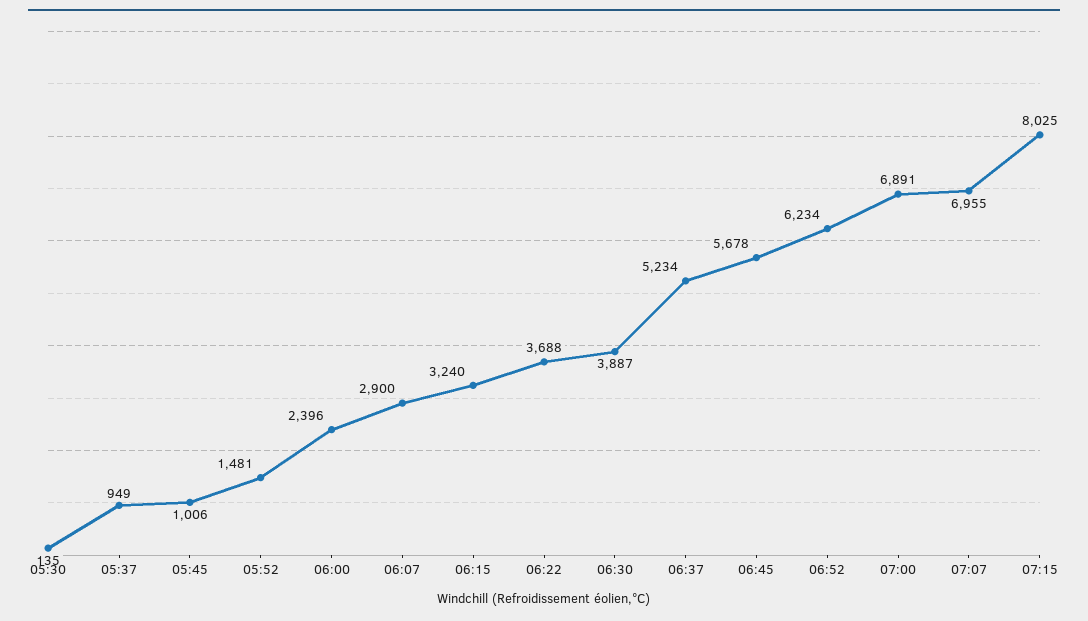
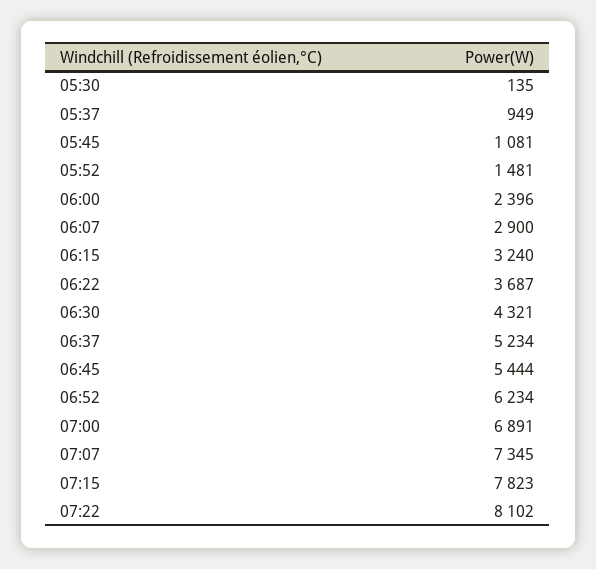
  {
    "05:30": 135,
    "05:37": 949,
-   "05:45": 1006,
+   "05:45": 1081,
    "05:52": 1481,
    "06:00": 2396,
    "06:07": 2900,
    "06:15": 3240,
-   "06:22": 3688,
+   "06:22": 3687,
-   "06:30": 3887,
+   "06:30": 4321,
    "06:37": 5234,
-   "06:45": 5678,
+   "06:45": 5444,
    "06:52": 6234,
    "07:00": 6891,
-   "07:07": 6955,
+   "07:07": 7345,
-   "07:15": 8025
+   "07:15": 7823,
+   "07:22": 8102
  }

